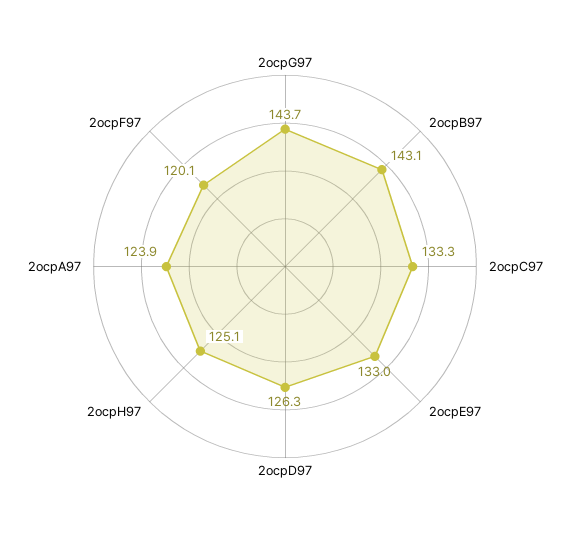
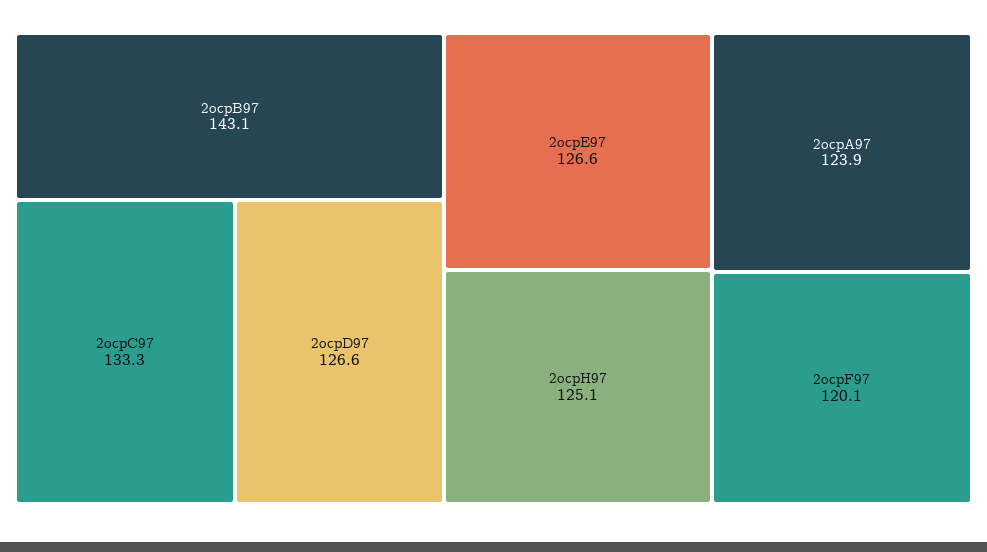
  {
-   "2ocpG97": 143.7,
    "2ocpB97": 143.1,
    "2ocpC97": 133.3,
-   "2ocpE97": 133,
+   "2ocpE97": 126.6,
-   "2ocpD97": 126.3,
+   "2ocpD97": 126.6,
    "2ocpH97": 125.1,
    "2ocpA97": 123.9,
    "2ocpF97": 120.1
  }

